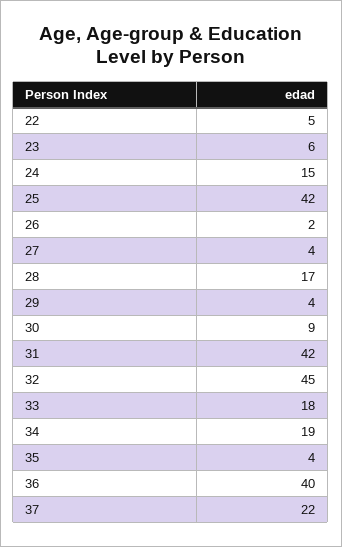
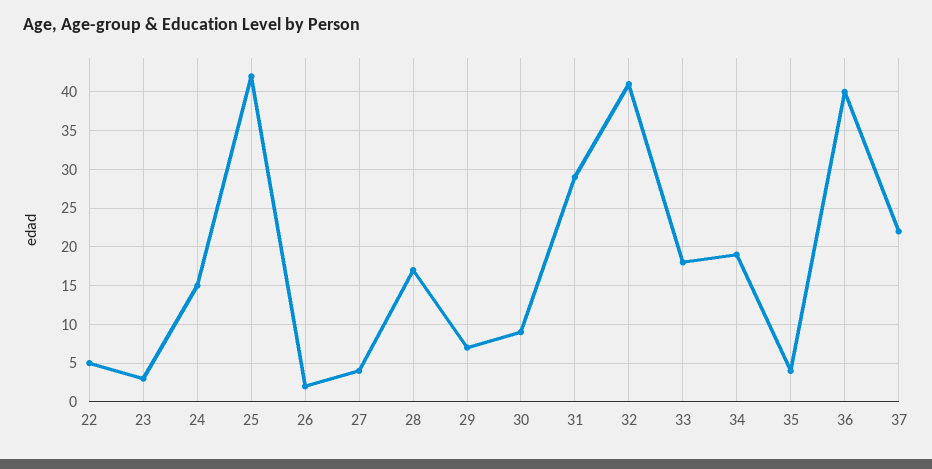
  {
    "22": 5,
-   "23": 6,
+   "23": 3,
    "24": 15,
    "25": 42,
    "26": 2,
    "27": 4,
    "28": 17,
-   "29": 4,
+   "29": 7,
    "30": 9,
-   "31": 42,
+   "31": 29,
-   "32": 45,
+   "32": 41,
    "33": 18,
    "34": 19,
    "35": 4,
    "36": 40,
    "37": 22
  }

